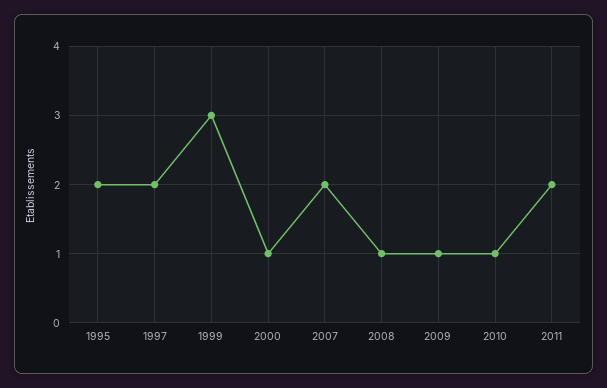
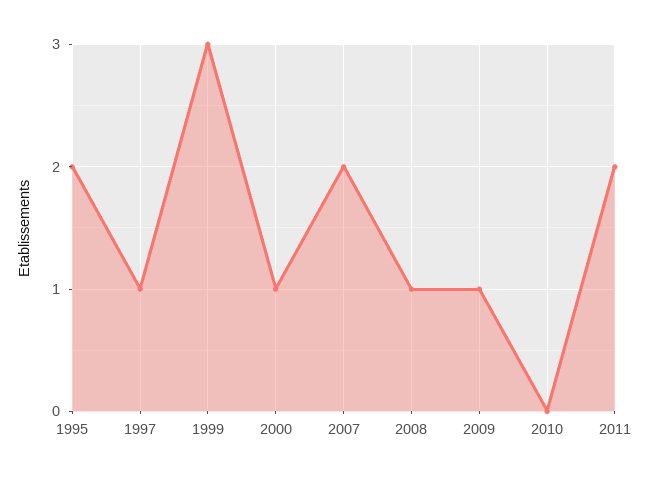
  {
    "1995": 2,
-   "1997": 2,
+   "1997": 1,
    "1999": 3,
    "2000": 1,
    "2007": 2,
    "2008": 1,
    "2009": 1,
-   "2010": 1,
+   "2010": 0,
    "2011": 2
  }

